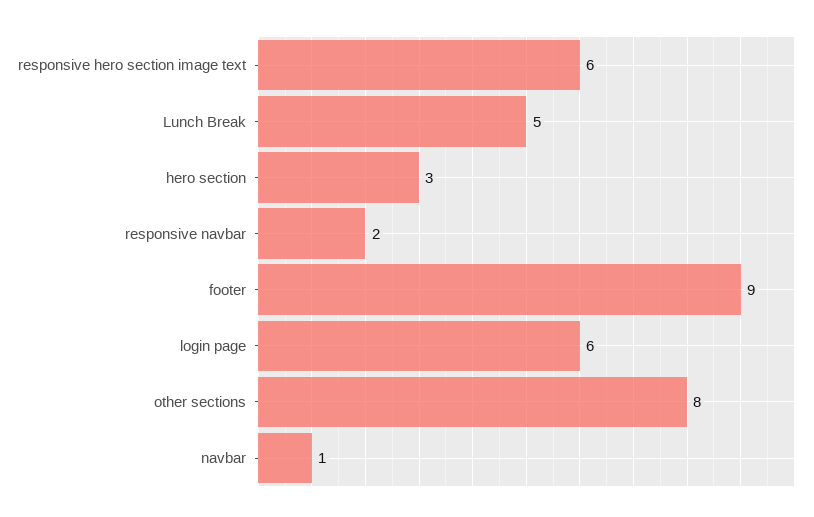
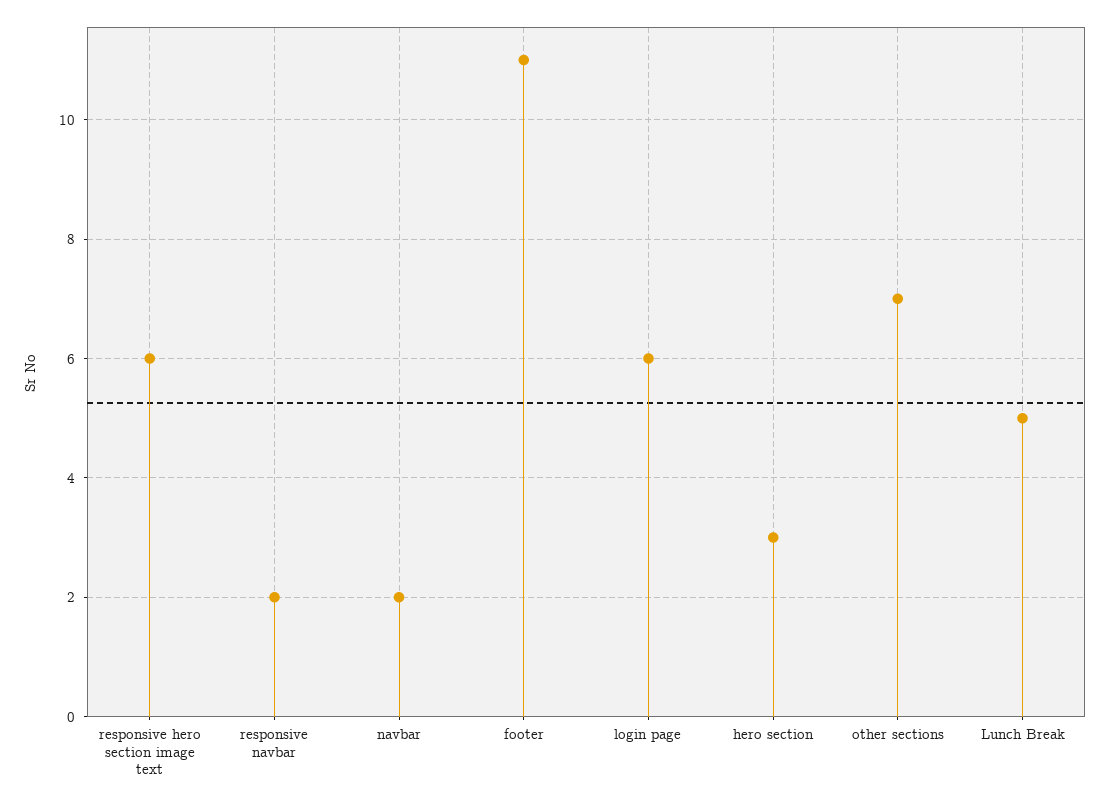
  {
    "responsive hero section image text": 6,
    "Lunch Break": 5,
    "hero section": 3,
    "responsive navbar": 2,
-   "footer": 9,
+   "footer": 11,
    "login page": 6,
-   "other sections": 8,
+   "other sections": 7,
-   "navbar": 1
+   "navbar": 2
  }

